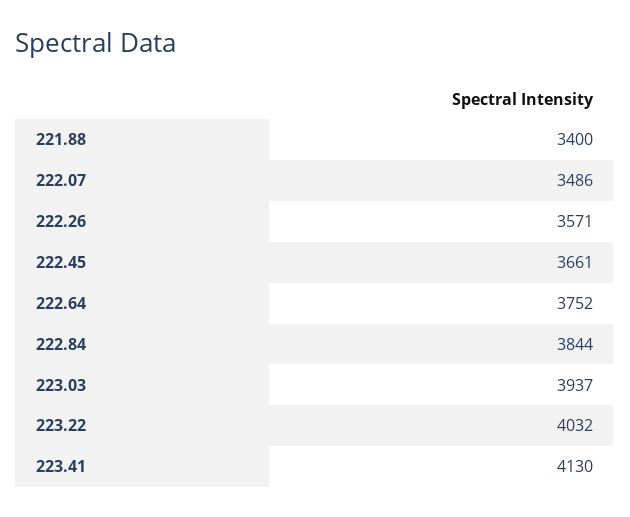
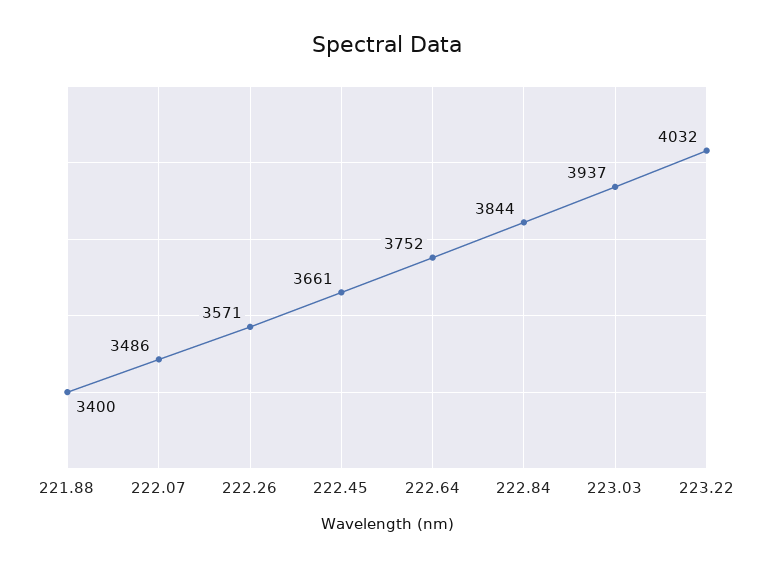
  {
    "221.88": 3400,
    "222.07": 3486,
    "222.26": 3571,
    "222.45": 3661,
    "222.64": 3752,
    "222.84": 3844,
    "223.03": 3937,
-   "223.22": 4032,
+   "223.22": 4032
-   "223.41": 4130
  }

